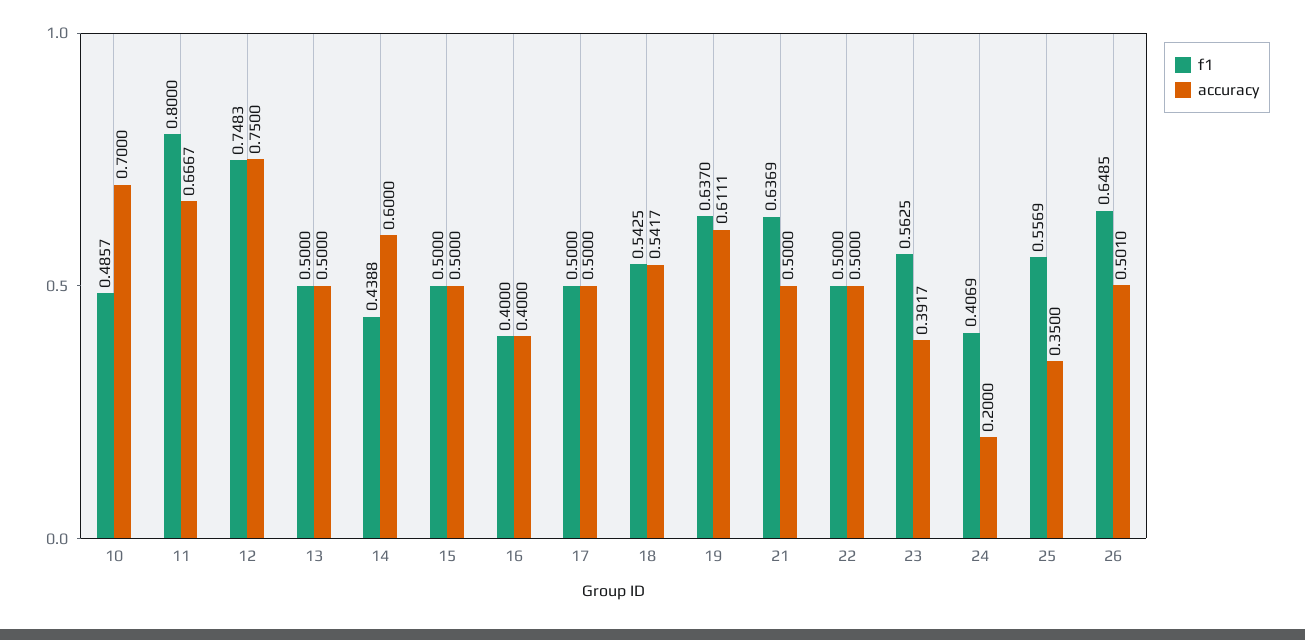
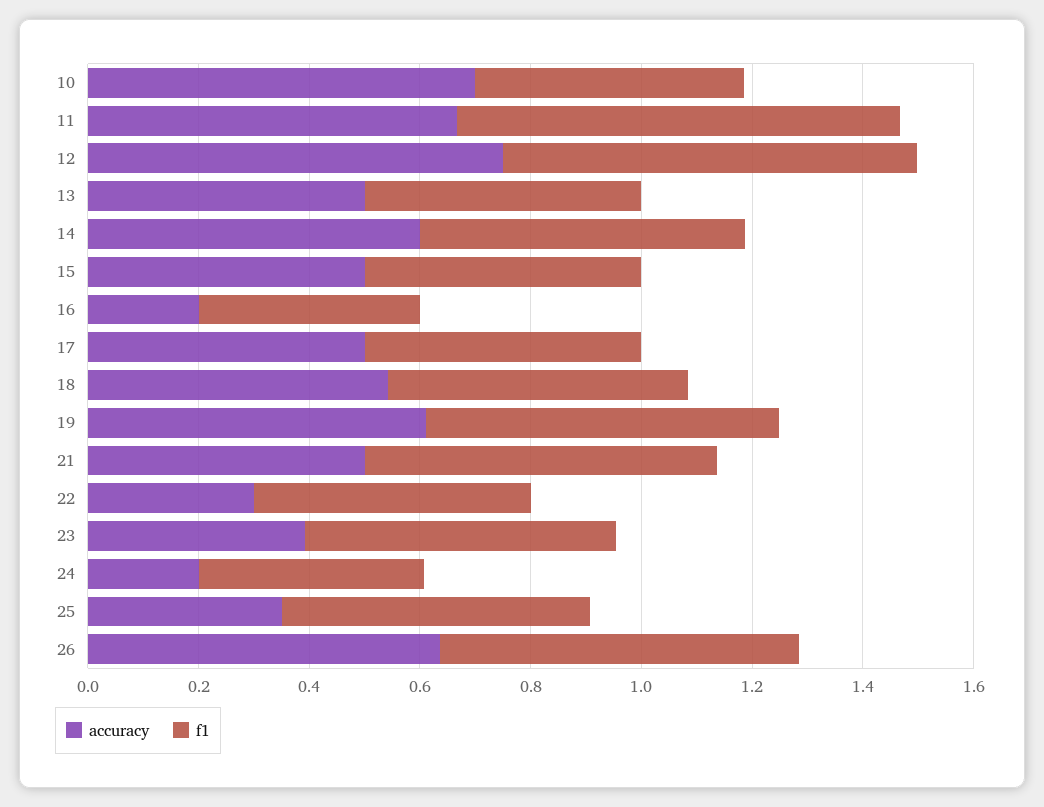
  {
    "f1": {
      "10": 0.4857,
      "11": 0.8,
      "12": 0.7483,
      "13": 0.5,
-     "14": 0.4388,
+     "14": 0.6,
      "15": 0.5,
      "16": 0.4,
      "17": 0.5,
      "18": 0.5425,
      "19": 0.637,
      "21": 0.6369,
      "22": 0.5,
      "23": 0.5625,
      "24": 0.4069,
      "25": 0.5569,
      "26": 0.6485
    },
    "accuracy": {
      "10": 0.7,
      "11": 0.6667,
      "12": 0.75,
      "13": 0.5,
      "14": 0.6,
      "15": 0.5,
-     "16": 0.4,
+     "16": 0.2,
      "17": 0.5,
      "18": 0.5417,
      "19": 0.6111,
      "21": 0.5,
-     "22": 0.5,
+     "22": 0.3,
      "23": 0.3917,
      "24": 0.2,
      "25": 0.35,
-     "26": 0.501
+     "26": 0.65
    }
  }

